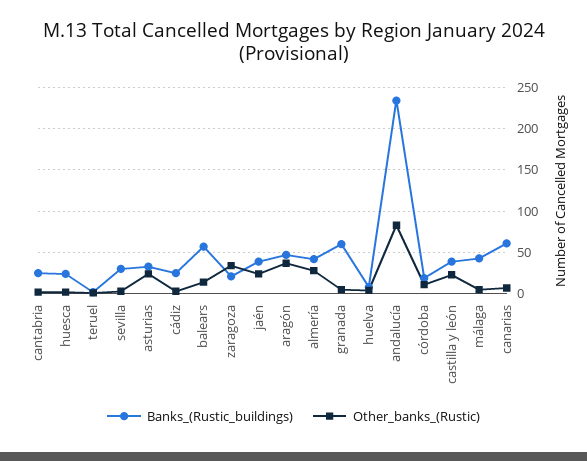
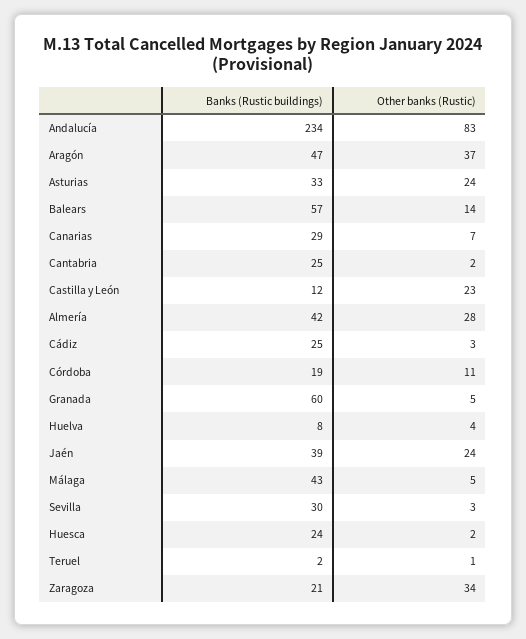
  {
    "Banks_(Rustic_buildings)": {
      "cantabria": 25,
      "huesca": 24,
      "teruel": 2,
      "sevilla": 30,
      "asturias": 33,
      "cádiz": 25,
      "balears": 57,
      "zaragoza": 21,
      "jaén": 39,
      "aragón": 47,
      "almería": 42,
      "granada": 60,
      "huelva": 8,
      "andalucía": 234,
      "córdoba": 19,
-     "castilla y león": 40,
+     "castilla y león": 12,
      "málaga": 43,
-     "canarias": 60
+     "canarias": 29
    },
    "Other_banks_(Rustic)": {
      "cantabria": 2,
      "huesca": 2,
      "teruel": 1,
      "sevilla": 3,
      "asturias": 24,
      "cádiz": 3,
      "balears": 14,
      "zaragoza": 34,
      "jaén": 24,
      "aragón": 37,
      "almería": 28,
      "granada": 5,
      "huelva": 4,
      "andalucía": 83,
      "córdoba": 11,
      "castilla y león": 23,
      "málaga": 5,
      "canarias": 7
    }
  }

